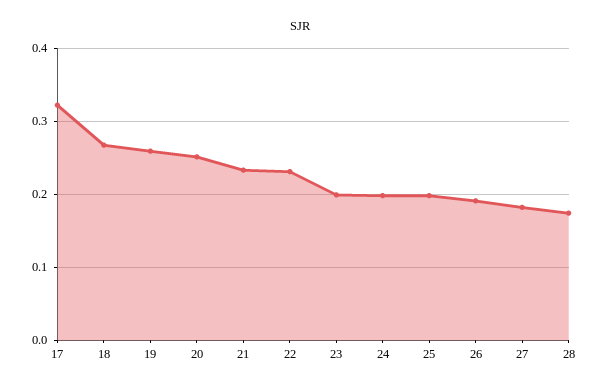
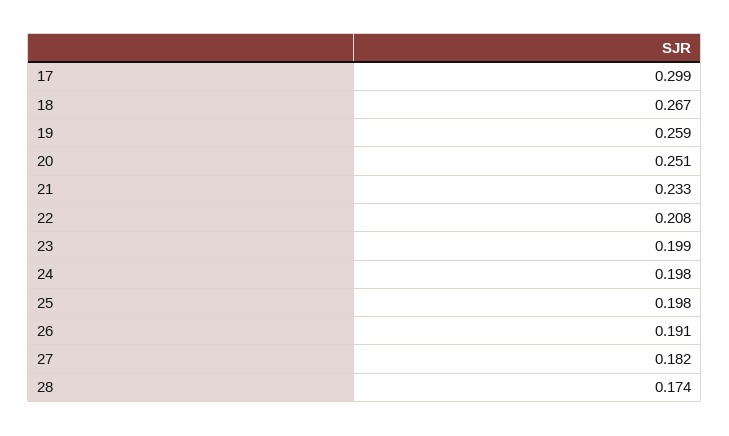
  {
-   "17": 0.32,
+   "17": 0.299,
    "18": 0.267,
    "19": 0.259,
    "20": 0.251,
    "21": 0.233,
-   "22": 0.23,
+   "22": 0.208,
    "23": 0.199,
    "24": 0.198,
    "25": 0.198,
    "26": 0.191,
    "27": 0.182,
    "28": 0.174
  }

